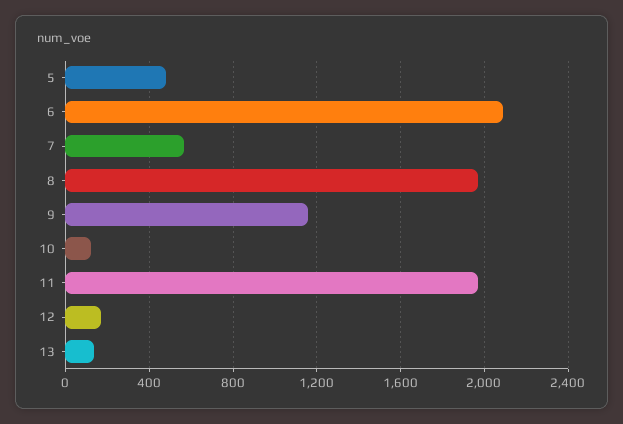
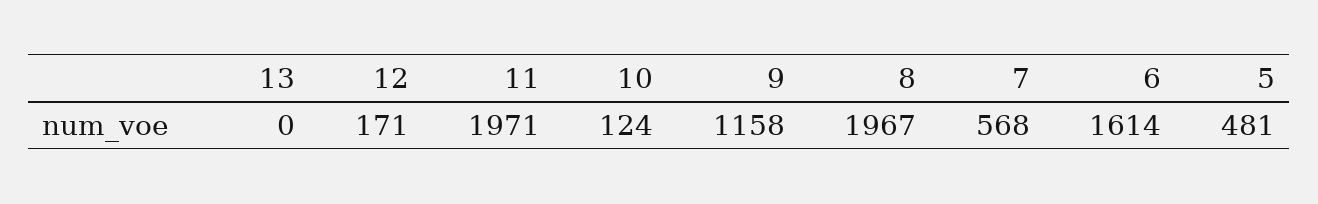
  {
    "5": 481,
-   "6": 2100,
+   "6": 1614,
    "7": 568,
    "8": 1967,
    "9": 1158,
    "10": 124,
    "11": 1971,
    "12": 171,
-   "13": 150
+   "13": 0
  }

